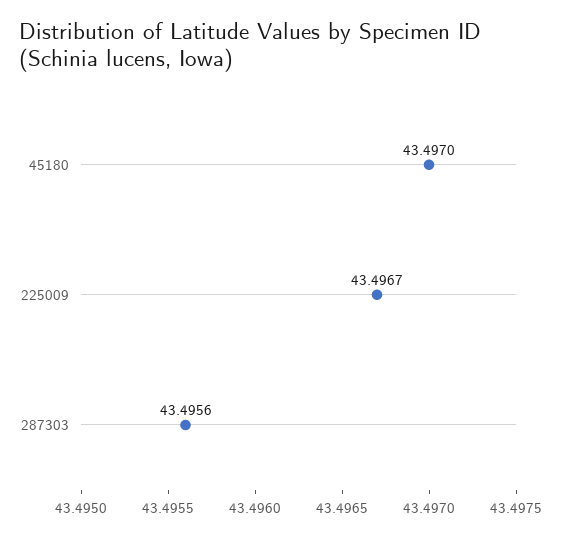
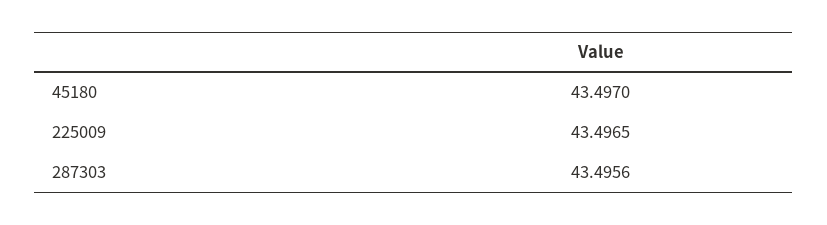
  {
    "45180": 43.497,
-   "225009": 43.4967,
+   "225009": 43.4965,
    "287303": 43.4956
  }

